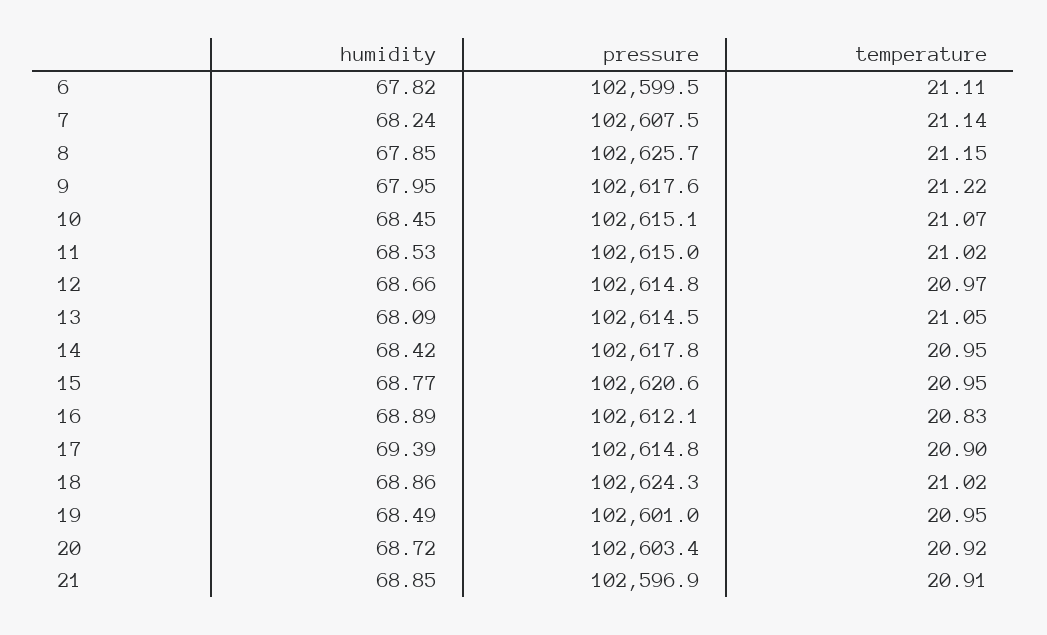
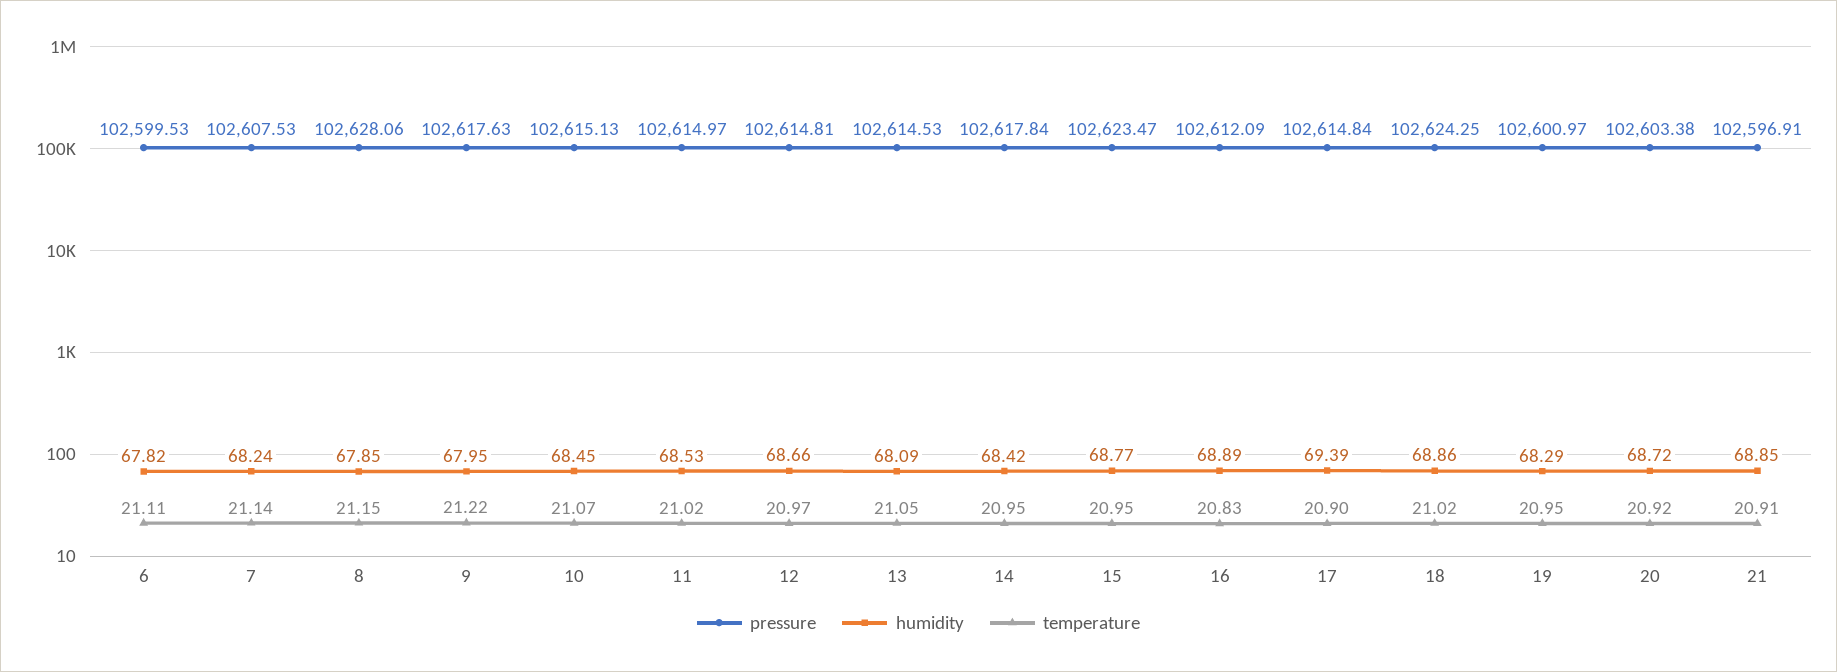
  {
    "humidity": {
      "6": 67.82,
      "7": 68.24,
      "8": 67.85,
      "9": 67.95,
      "10": 68.45,
      "11": 68.53,
      "12": 68.66,
      "13": 68.09,
      "14": 68.42,
      "15": 68.77,
      "16": 68.89,
      "17": 69.39,
      "18": 68.86,
-     "19": 68.49,
+     "19": 68.29,
      "20": 68.72,
      "21": 68.85
    },
    "pressure": {
      "6": 102599.53,
      "7": 102607.53,
-     "8": 102625.7,
+     "8": 102628.06,
      "9": 102617.63,
      "10": 102615.13,
      "11": 102614.97,
      "12": 102614.81,
      "13": 102614.53,
      "14": 102617.84,
-     "15": 102620.6,
+     "15": 102623.47,
      "16": 102612.09,
      "17": 102614.84,
      "18": 102624.25,
      "19": 102600.97,
      "20": 102603.38,
      "21": 102596.91
    },
    "temperature": {
      "6": 21.11,
      "7": 21.14,
      "8": 21.15,
      "9": 21.22,
      "10": 21.07,
      "11": 21.02,
      "12": 20.97,
      "13": 21.05,
      "14": 20.95,
      "15": 20.95,
      "16": 20.83,
      "17": 20.9,
      "18": 21.02,
      "19": 20.95,
      "20": 20.92,
      "21": 20.91
    }
  }

